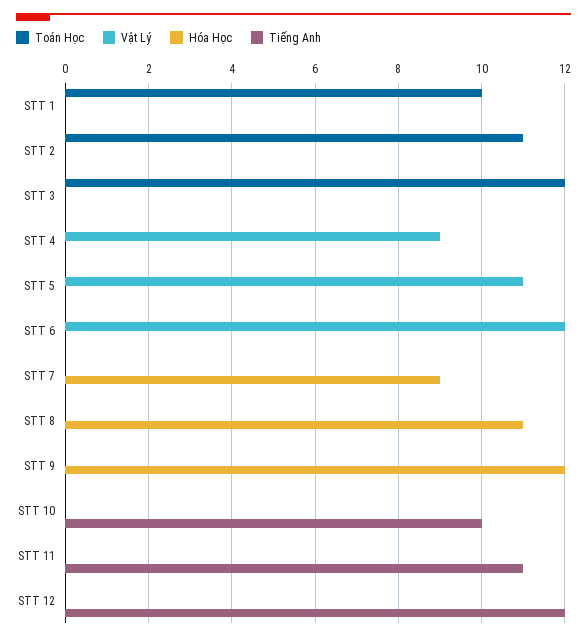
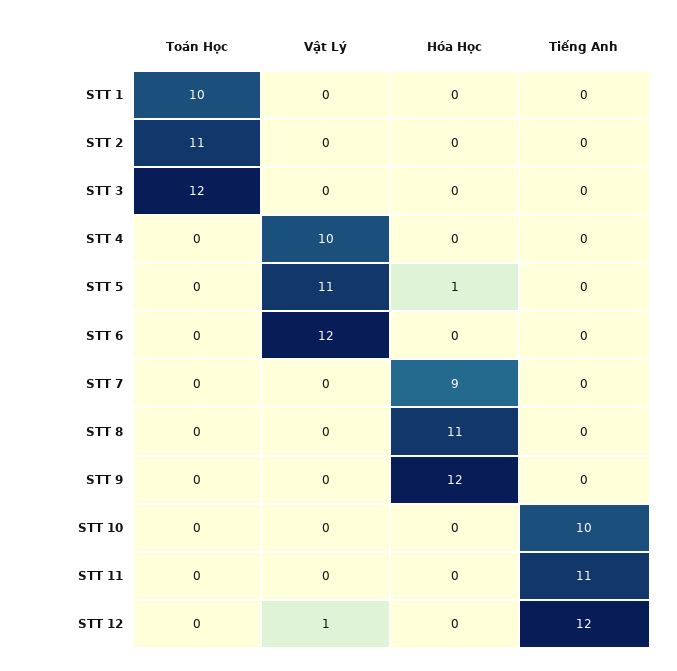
  {
    "Toán Học": {
      "STT 1": 10,
      "STT 2": 11,
      "STT 3": 12,
      "STT 4": 0,
      "STT 5": 0,
      "STT 6": 0,
      "STT 7": 0,
      "STT 8": 0,
      "STT 9": 0,
      "STT 10": 0,
      "STT 11": 0,
      "STT 12": 0
    },
    "Vật Lý": {
      "STT 1": 0,
      "STT 2": 0,
      "STT 3": 0,
-     "STT 4": 9,
+     "STT 4": 10,
      "STT 5": 11,
      "STT 6": 12,
      "STT 7": 0,
      "STT 8": 0,
      "STT 9": 0,
      "STT 10": 0,
      "STT 11": 0,
-     "STT 12": 0
+     "STT 12": 1
    },
    "Hóa Học": {
      "STT 1": 0,
      "STT 2": 0,
      "STT 3": 0,
      "STT 4": 0,
-     "STT 5": 0,
+     "STT 5": 1,
      "STT 6": 0,
      "STT 7": 9,
      "STT 8": 11,
      "STT 9": 12,
      "STT 10": 0,
      "STT 11": 0,
      "STT 12": 0
    },
    "Tiếng Anh": {
      "STT 1": 0,
      "STT 2": 0,
      "STT 3": 0,
      "STT 4": 0,
      "STT 5": 0,
      "STT 6": 0,
      "STT 7": 0,
      "STT 8": 0,
      "STT 9": 0,
      "STT 10": 10,
      "STT 11": 11,
      "STT 12": 12
    }
  }

